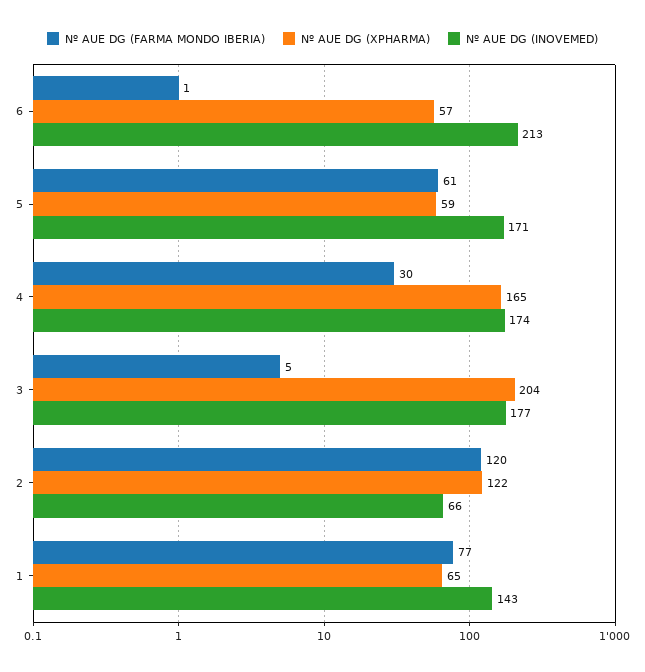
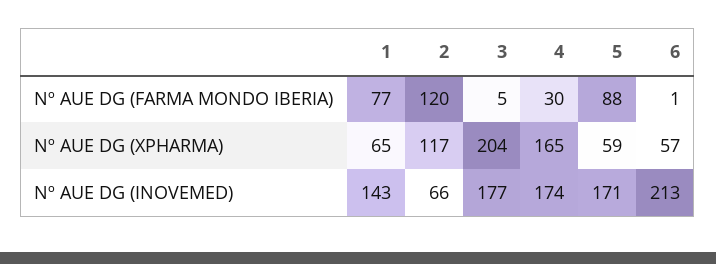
  {
    "Nº AUE DG (FARMA MONDO IBERIA)": {
      "6": 1,
-     "5": 61,
+     "5": 88,
      "4": 30,
      "3": 5,
      "2": 120,
      "1": 77
    },
    "Nº AUE DG (XPHARMA)": {
      "6": 57,
      "5": 59,
      "4": 165,
      "3": 204,
-     "2": 122,
+     "2": 117,
      "1": 65
    },
    "Nº AUE DG (INOVEMED)": {
      "6": 213,
      "5": 171,
      "4": 174,
      "3": 177,
      "2": 66,
      "1": 143
    }
  }

